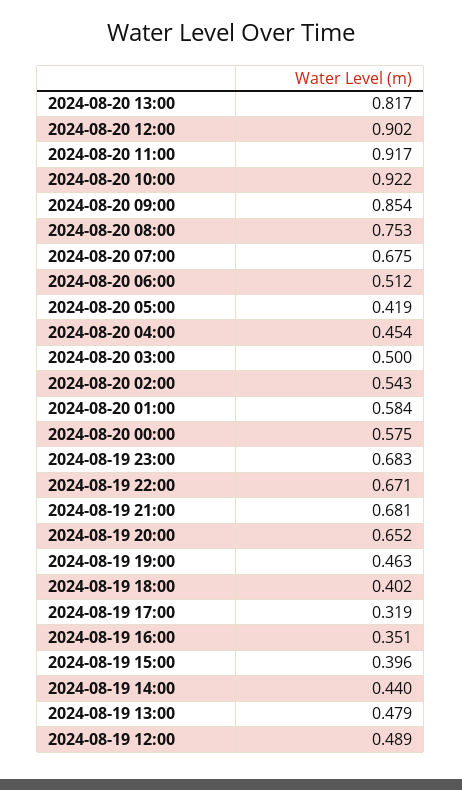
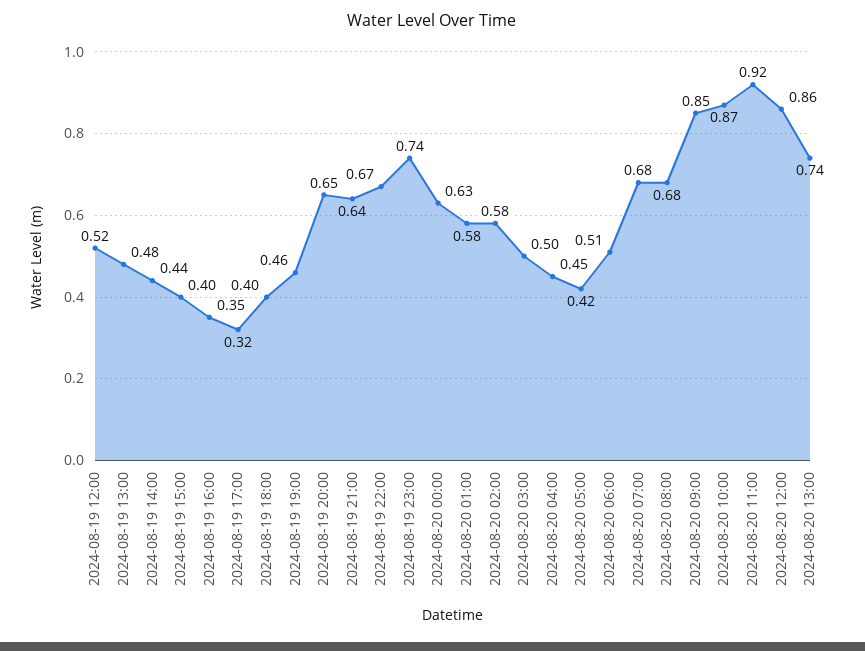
  {
-   "2024-08-20 13:00": 0.817,
+   "2024-08-20 13:00": 0.74,
-   "2024-08-20 12:00": 0.902,
+   "2024-08-20 12:00": 0.86,
    "2024-08-20 11:00": 0.917,
-   "2024-08-20 10:00": 0.922,
+   "2024-08-20 10:00": 0.87,
    "2024-08-20 09:00": 0.854,
-   "2024-08-20 08:00": 0.753,
+   "2024-08-20 08:00": 0.68,
    "2024-08-20 07:00": 0.675,
    "2024-08-20 06:00": 0.512,
    "2024-08-20 05:00": 0.419,
    "2024-08-20 04:00": 0.454,
    "2024-08-20 03:00": 0.5,
-   "2024-08-20 02:00": 0.543,
+   "2024-08-20 02:00": 0.58,
    "2024-08-20 01:00": 0.584,
-   "2024-08-20 00:00": 0.575,
+   "2024-08-20 00:00": 0.63,
-   "2024-08-19 23:00": 0.683,
+   "2024-08-19 23:00": 0.74,
    "2024-08-19 22:00": 0.671,
-   "2024-08-19 21:00": 0.681,
+   "2024-08-19 21:00": 0.64,
    "2024-08-19 20:00": 0.652,
    "2024-08-19 19:00": 0.463,
    "2024-08-19 18:00": 0.402,
    "2024-08-19 17:00": 0.319,
    "2024-08-19 16:00": 0.351,
    "2024-08-19 15:00": 0.396,
    "2024-08-19 14:00": 0.44,
    "2024-08-19 13:00": 0.479,
-   "2024-08-19 12:00": 0.489
+   "2024-08-19 12:00": 0.52
  }

